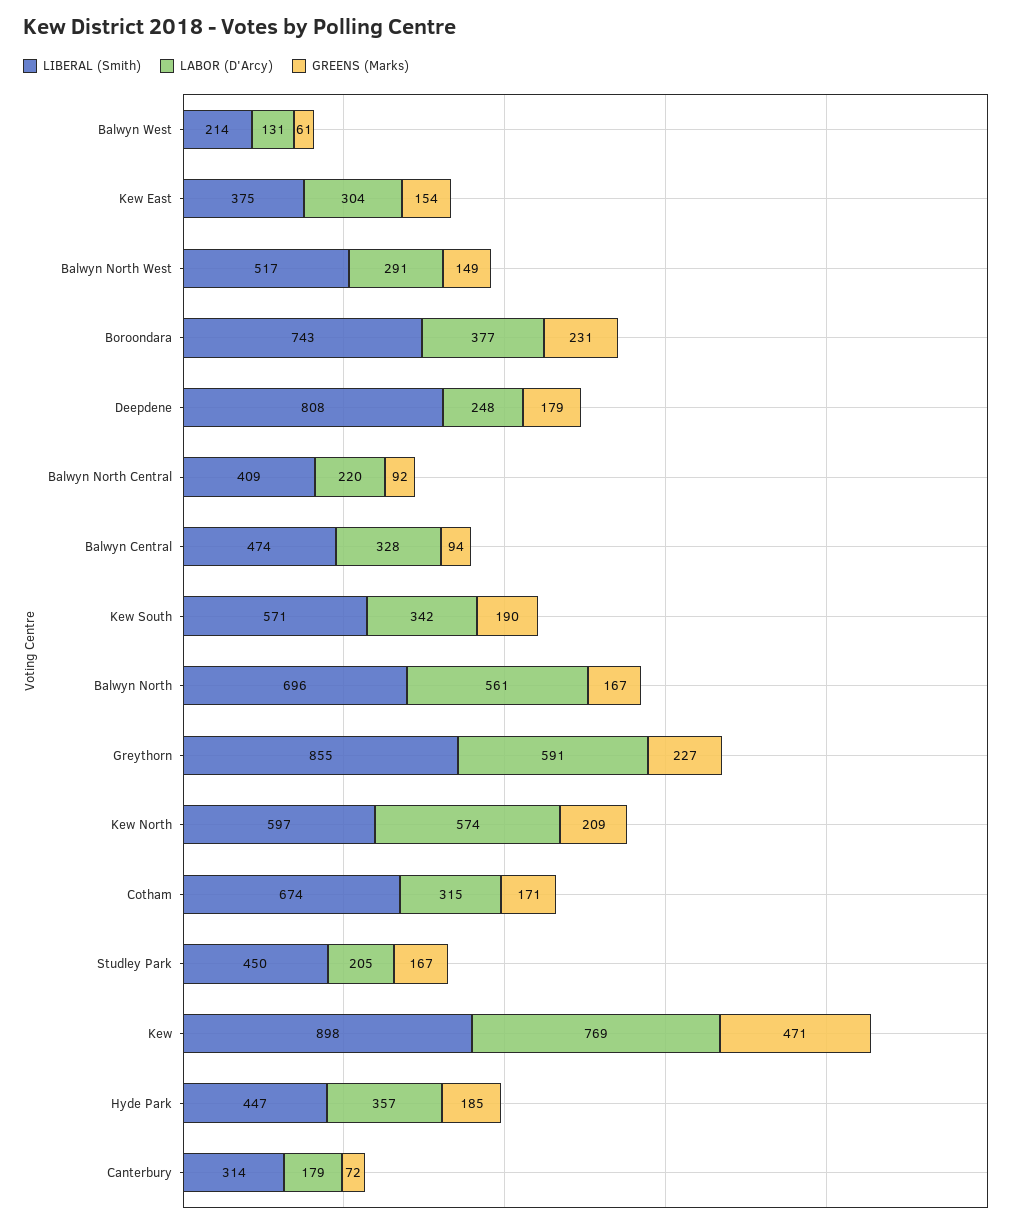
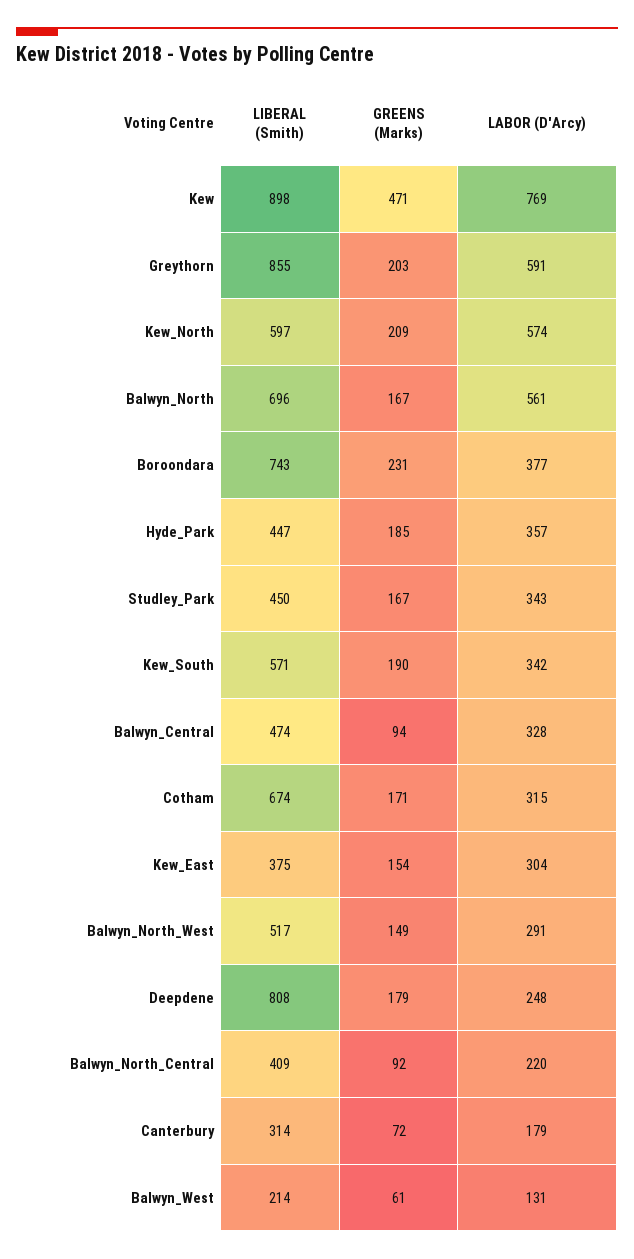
  {
    "LIBERAL (Smith)": {
      "Balwyn West": 214,
      "Kew East": 375,
      "Balwyn North West": 517,
      "Boroondara": 743,
      "Deepdene": 808,
      "Balwyn North Central": 409,
      "Balwyn Central": 474,
      "Kew South": 571,
      "Balwyn North": 696,
      "Greythorn": 855,
      "Kew North": 597,
      "Cotham": 674,
      "Studley Park": 450,
      "Kew": 898,
      "Hyde Park": 447,
      "Canterbury": 314
    },
    "LABOR (D'Arcy)": {
      "Balwyn West": 131,
      "Kew East": 304,
      "Balwyn North West": 291,
      "Boroondara": 377,
      "Deepdene": 248,
      "Balwyn North Central": 220,
      "Balwyn Central": 328,
      "Kew South": 342,
      "Balwyn North": 561,
      "Greythorn": 591,
      "Kew North": 574,
      "Cotham": 315,
-     "Studley Park": 205,
+     "Studley Park": 343,
      "Kew": 769,
      "Hyde Park": 357,
      "Canterbury": 179
    },
    "GREENS (Marks)": {
      "Balwyn West": 61,
      "Kew East": 154,
      "Balwyn North West": 149,
      "Boroondara": 231,
      "Deepdene": 179,
      "Balwyn North Central": 92,
      "Balwyn Central": 94,
      "Kew South": 190,
      "Balwyn North": 167,
-     "Greythorn": 227,
+     "Greythorn": 203,
      "Kew North": 209,
      "Cotham": 171,
      "Studley Park": 167,
      "Kew": 471,
      "Hyde Park": 185,
      "Canterbury": 72
    }
  }

